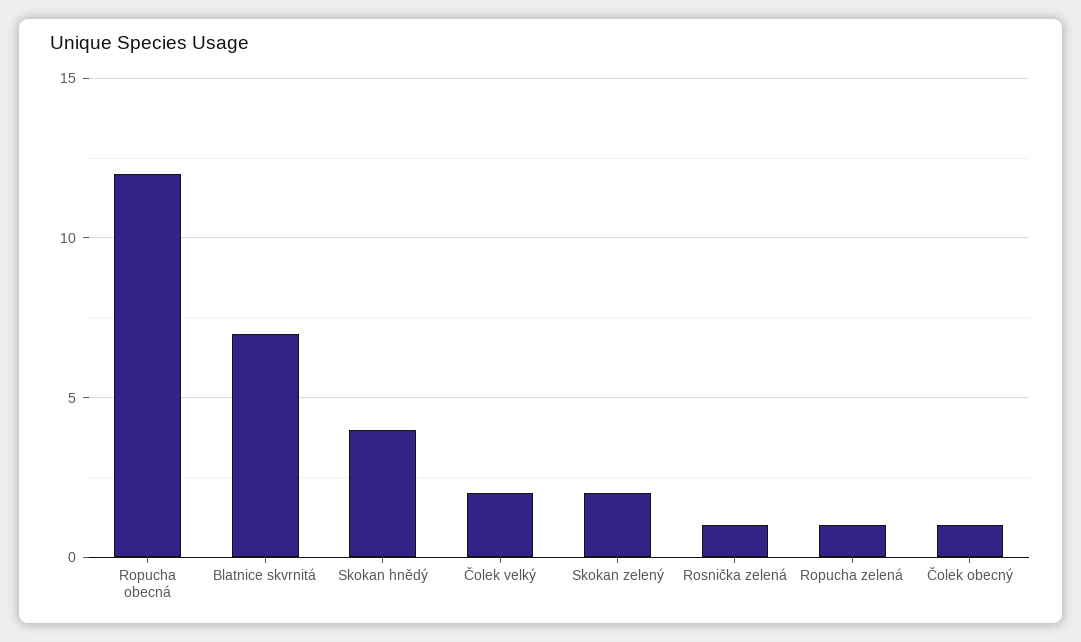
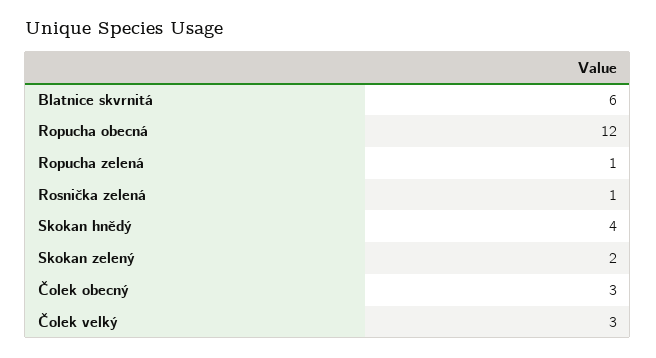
  {
    "Ropucha obecná": 12,
-   "Blatnice skvrnitá": 7,
+   "Blatnice skvrnitá": 6,
    "Skokan hnědý": 4,
-   "Čolek velký": 2,
+   "Čolek velký": 3,
    "Skokan zelený": 2,
    "Rosnička zelená": 1,
    "Ropucha zelená": 1,
-   "Čolek obecný": 1
+   "Čolek obecný": 3
  }

